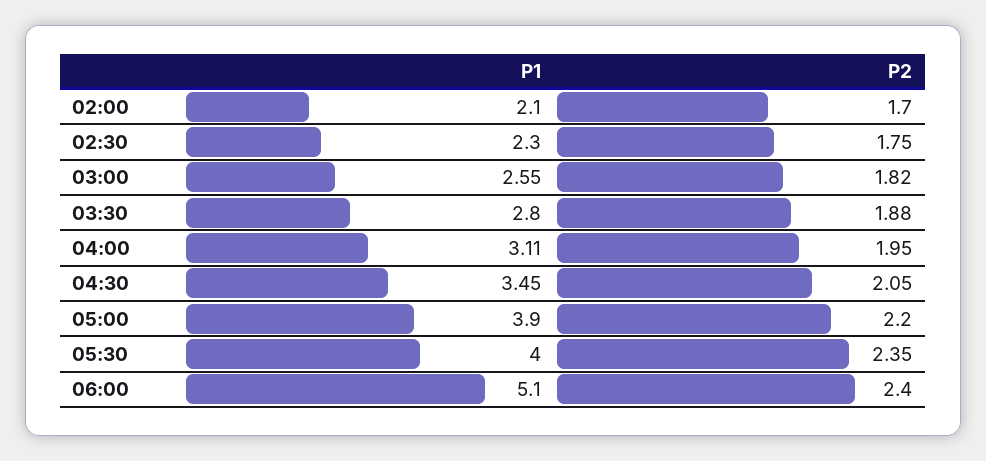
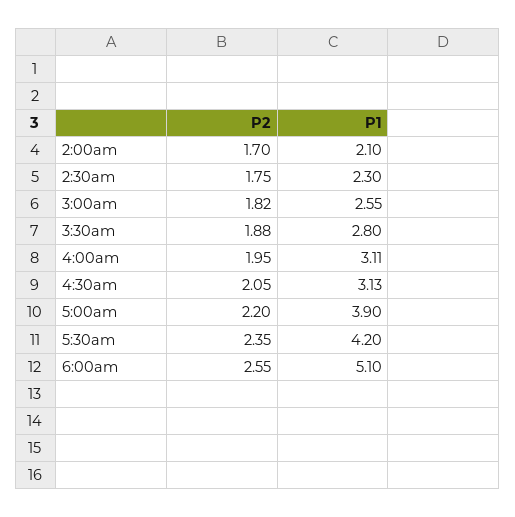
  {
    "P1": {
      "02:00": 2.1,
      "02:30": 2.3,
      "03:00": 2.55,
      "03:30": 2.8,
      "04:00": 3.11,
-     "04:30": 3.45,
+     "04:30": 3.13,
      "05:00": 3.9,
-     "05:30": 4,
+     "05:30": 4.2,
      "06:00": 5.1
    },
    "P2": {
      "02:00": 1.7,
      "02:30": 1.75,
      "03:00": 1.82,
      "03:30": 1.88,
      "04:00": 1.95,
      "04:30": 2.05,
      "05:00": 2.2,
      "05:30": 2.35,
-     "06:00": 2.4
+     "06:00": 2.55
    }
  }

